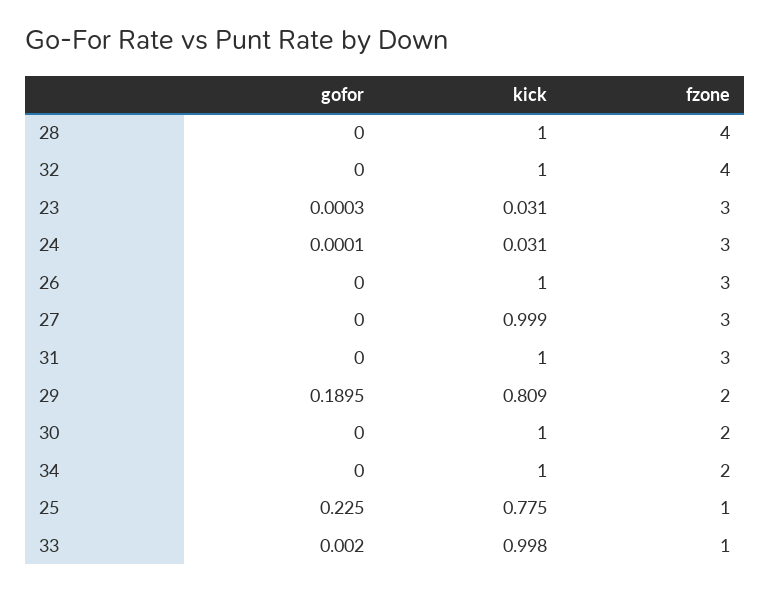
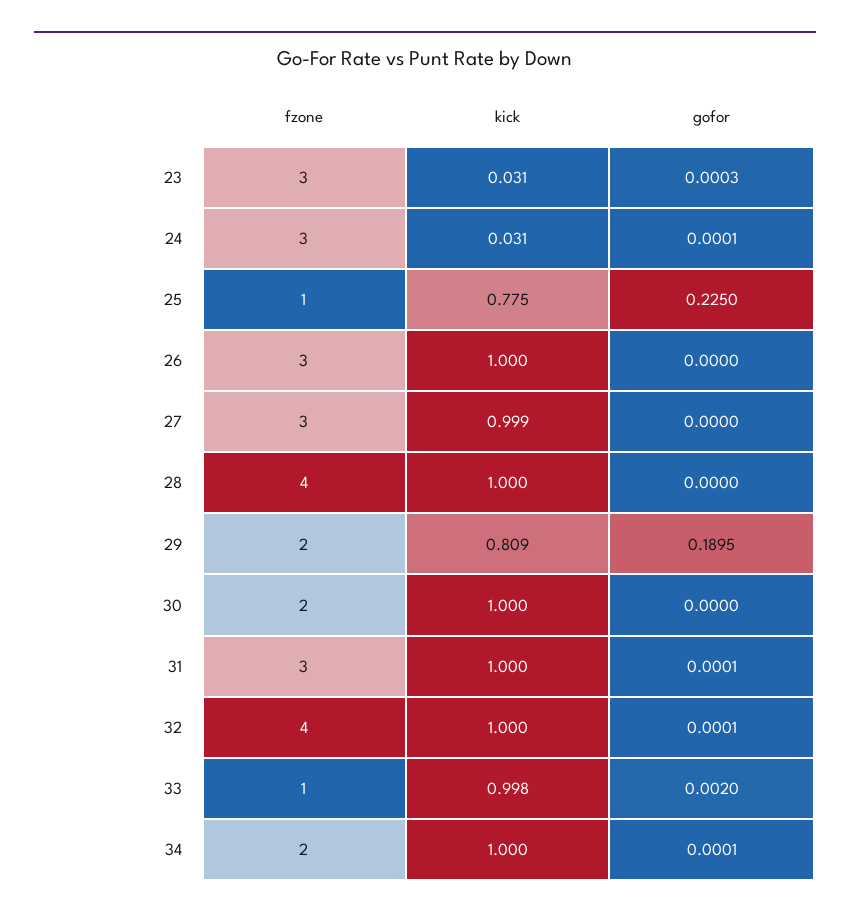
  {
    "gofor": {
      "28": 0,
-     "32": 0,
+     "32": 0.0001,
      "23": 0.0003,
      "24": 0.0001,
      "26": 0,
      "27": 0,
-     "31": 0,
+     "31": 0.0001,
      "29": 0.1895,
      "30": 0,
-     "34": 0,
+     "34": 0.0001,
      "25": 0.225,
      "33": 0.002
    },
    "kick": {
      "28": 1,
      "32": 1,
      "23": 0.031,
      "24": 0.031,
      "26": 1,
      "27": 0.999,
      "31": 1,
      "29": 0.809,
      "30": 1,
      "34": 1,
      "25": 0.775,
      "33": 0.998
    },
    "fzone": {
      "28": 4,
      "32": 4,
      "23": 3,
      "24": 3,
      "26": 3,
      "27": 3,
      "31": 3,
      "29": 2,
      "30": 2,
      "34": 2,
      "25": 1,
      "33": 1
    }
  }

